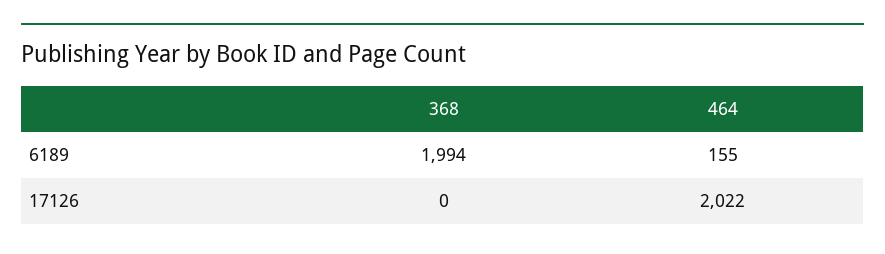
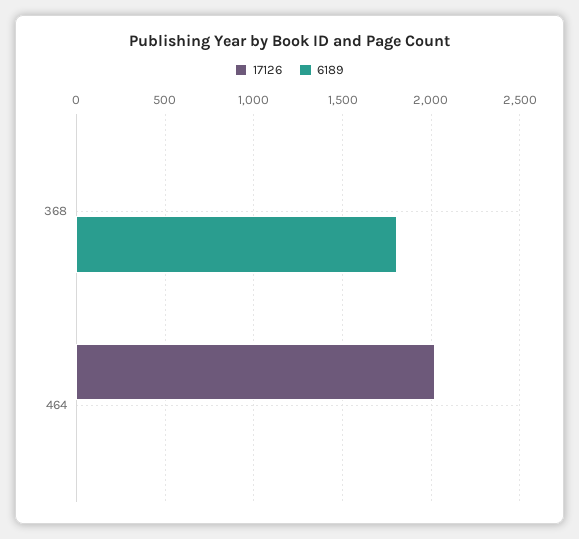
  {
    "6189": {
-     "368": 1994,
+     "368": 1800,
-     "464": 155
+     "464": 0
    },
    "17126": {
      "368": 0,
      "464": 2022
    }
  }

